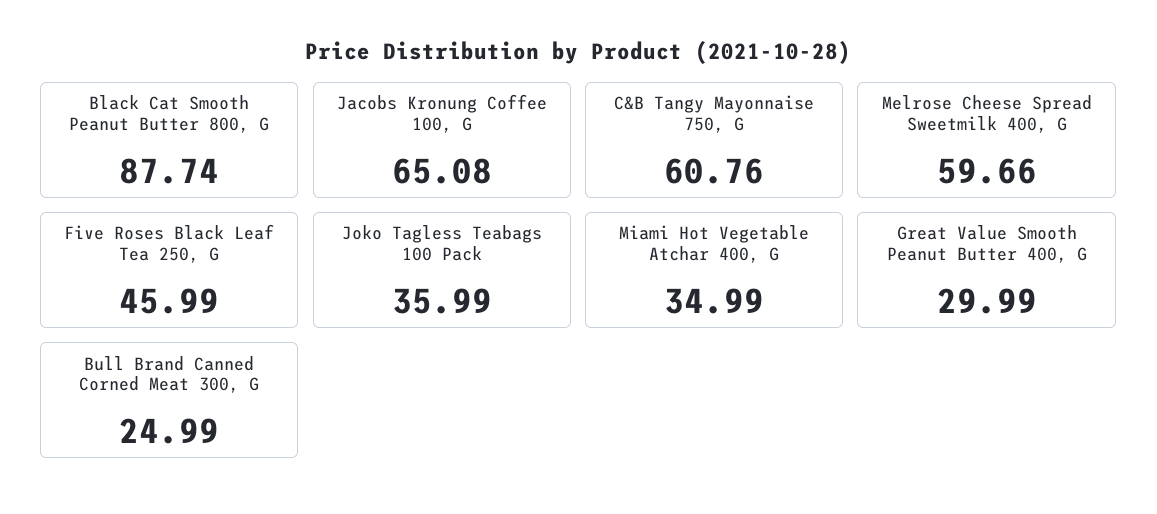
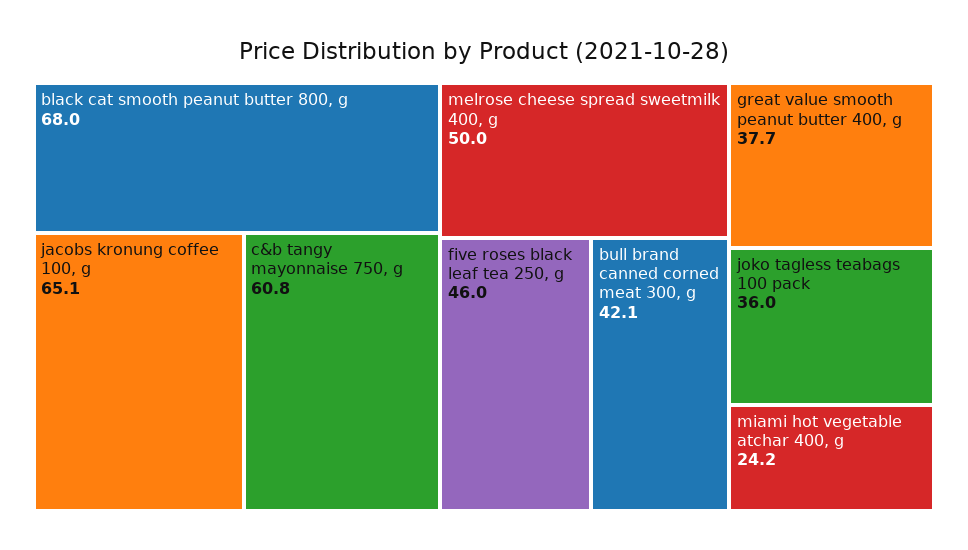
  {
-   "Black Cat Smooth Peanut Butter 800, G": 87.74,
+   "Black Cat Smooth Peanut Butter 800, G": 68,
    "Jacobs Kronung Coffee 100, G": 65.08,
    "C&B Tangy Mayonnaise 750, G": 60.76,
-   "Melrose Cheese Spread Sweetmilk 400, G": 59.66,
+   "Melrose Cheese Spread Sweetmilk 400, G": 50,
    "Five Roses Black Leaf Tea 250, G": 45.99,
    "Joko Tagless Teabags 100 Pack": 35.99,
-   "Miami Hot Vegetable Atchar 400, G": 34.99,
+   "Miami Hot Vegetable Atchar 400, G": 24.2,
-   "Great Value Smooth Peanut Butter 400, G": 29.99,
+   "Great Value Smooth Peanut Butter 400, G": 37.7,
-   "Bull Brand Canned Corned Meat 300, G": 24.99
+   "Bull Brand Canned Corned Meat 300, G": 42.1
  }

